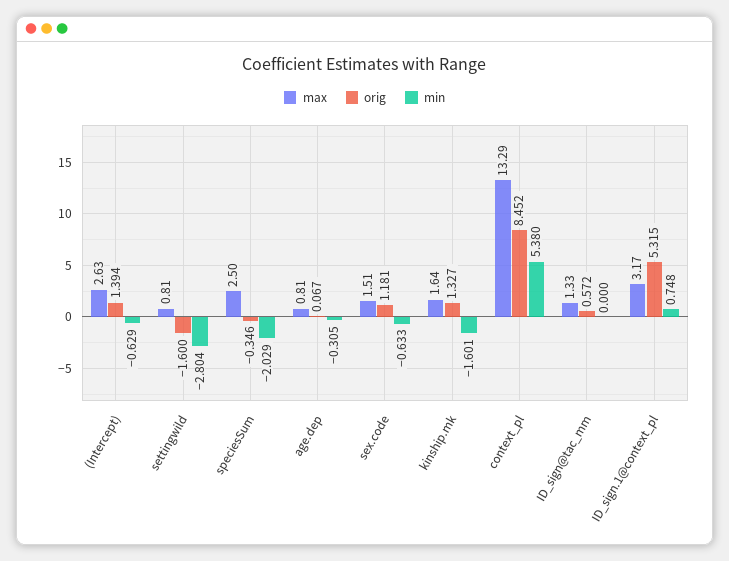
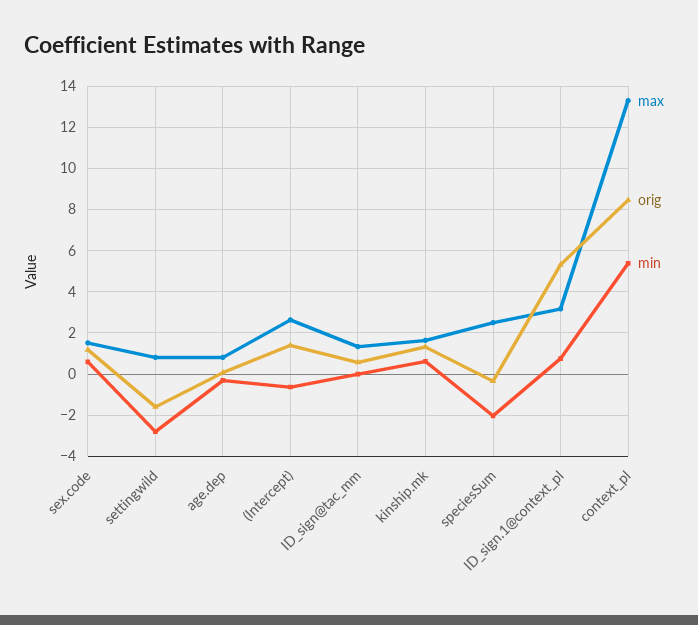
  {
    "max": {
      "(Intercept)": 2.63,
      "settingwild": 0.81,
      "speciesSum": 2.5,
      "age.dep": 0.81,
      "sex.code": 1.51,
      "kinship.mk": 1.64,
      "context_pl": 13.29,
      "ID_sign@tac_mm": 1.33,
      "ID_sign.1@context_pl": 3.17
    },
    "orig": {
      "(Intercept)": 1.394,
      "settingwild": -1.6,
      "speciesSum": -0.346,
      "age.dep": 0.067,
      "sex.code": 1.181,
      "kinship.mk": 1.327,
      "context_pl": 8.452,
      "ID_sign@tac_mm": 0.572,
      "ID_sign.1@context_pl": 5.315
    },
    "min": {
      "(Intercept)": -0.629,
      "settingwild": -2.804,
      "speciesSum": -2.029,
      "age.dep": -0.305,
-     "sex.code": -0.633,
+     "sex.code": 0.5,
-     "kinship.mk": -1.601,
+     "kinship.mk": 0.5,
      "context_pl": 5.38,
      "ID_sign@tac_mm": 0,
      "ID_sign.1@context_pl": 0.748
    }
  }

